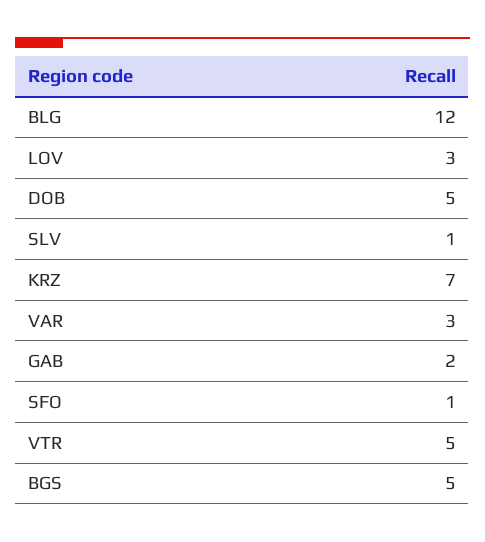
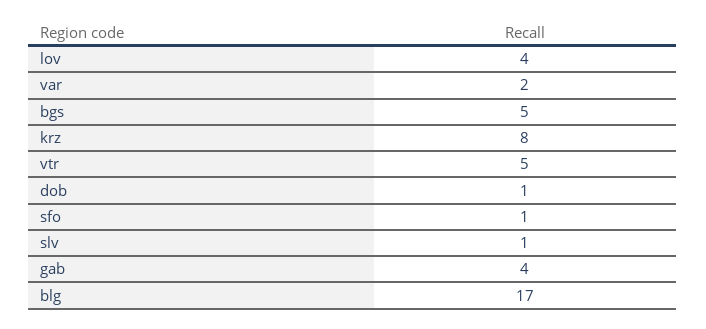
  {
-   "BLG": 12,
+   "BLG": 17,
-   "LOV": 3,
+   "LOV": 4,
-   "DOB": 5,
+   "DOB": 1,
    "SLV": 1,
-   "KRZ": 7,
+   "KRZ": 8,
-   "VAR": 3,
+   "VAR": 2,
-   "GAB": 2,
+   "GAB": 4,
    "SFO": 1,
    "VTR": 5,
    "BGS": 5
  }

